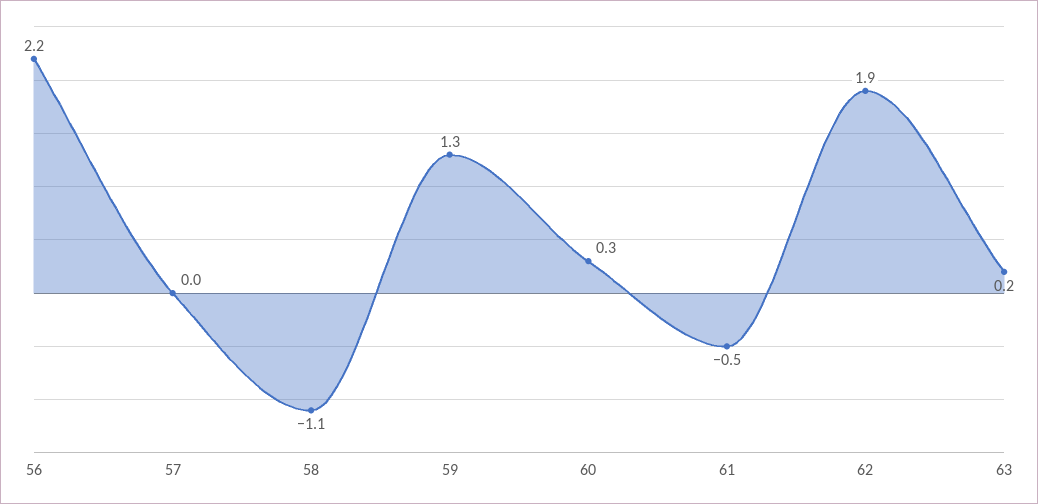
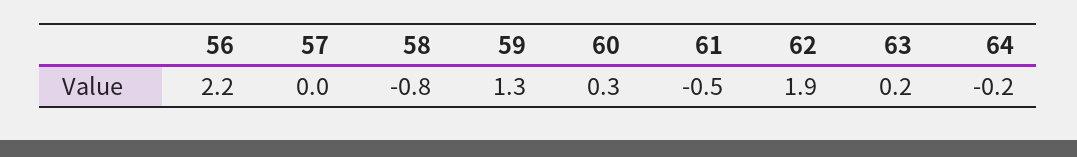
  {
    "56": 2.2,
    "57": 0,
-   "58": -1.1,
+   "58": -0.8,
    "59": 1.3,
    "60": 0.3,
    "61": -0.5,
    "62": 1.9,
-   "63": 0.2
+   "63": 0.2,
+   "64": -0.2
  }

